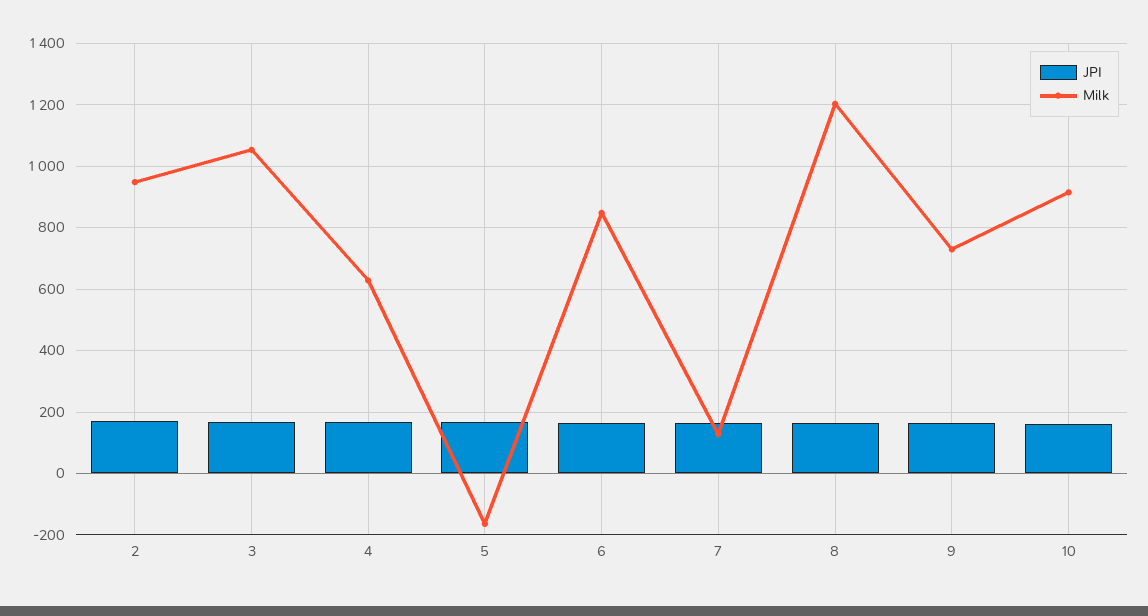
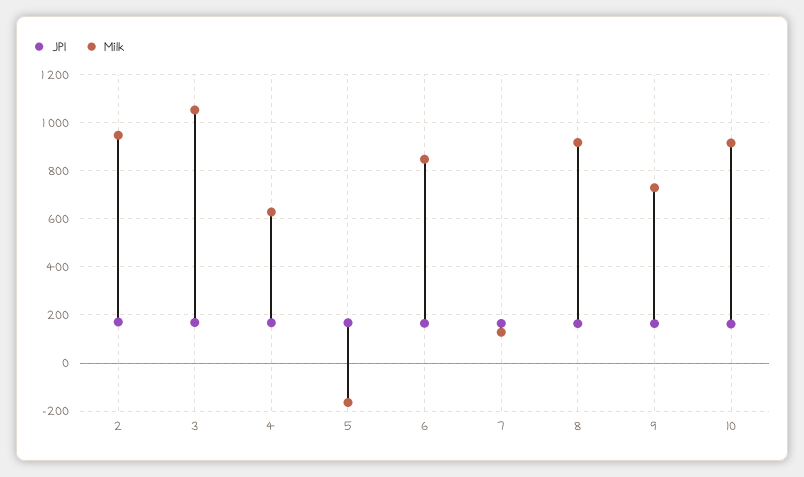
  {
    "JPI": {
      "2": 180,
      "3": 160,
      "4": 160,
      "5": 160,
      "6": 160,
      "7": 160,
      "8": 160,
      "9": 160,
      "10": 160
    },
    "Milk": {
      "2": 940,
      "3": 1060,
      "4": 620,
      "5": -160,
      "6": 840,
      "7": 120,
-     "8": 1200,
+     "8": 925,
      "9": 720,
      "10": 920
    }
  }

